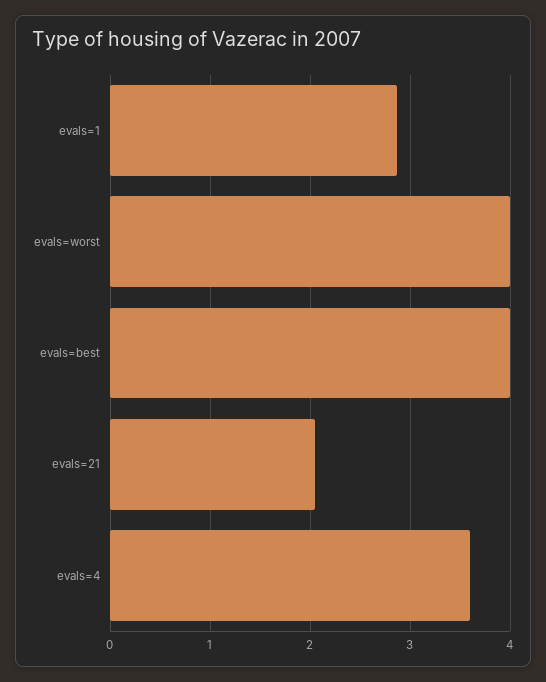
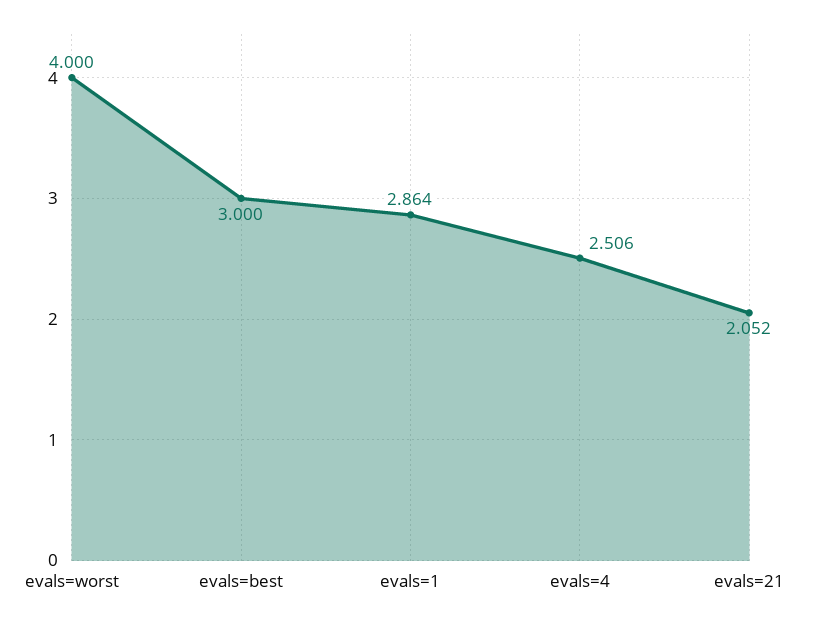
  {
    "evals=1": 2.864,
    "evals=worst": 4,
-   "evals=best": 4,
+   "evals=best": 3,
    "evals=21": 2.052,
-   "evals=4": 3.6
+   "evals=4": 2.506
  }

